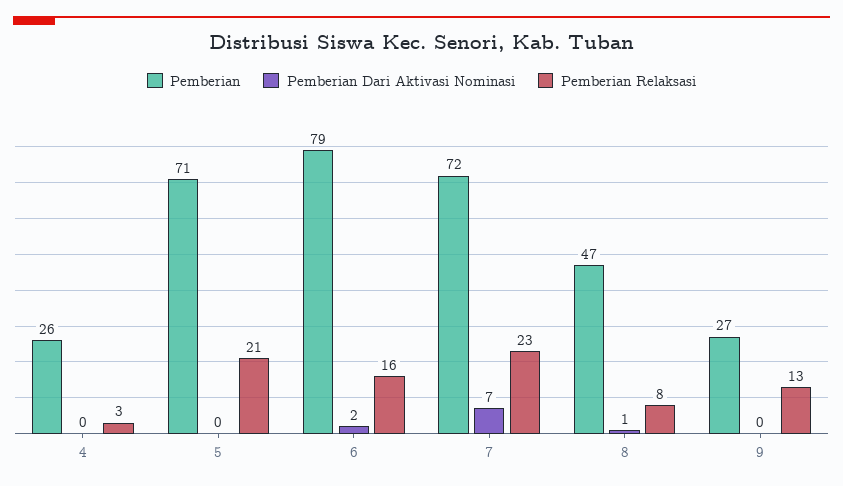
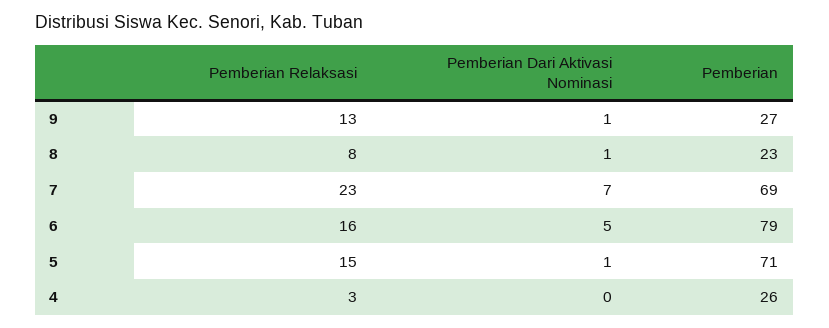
  {
    "Pemberian": {
      "4": 26,
      "5": 71,
      "6": 79,
-     "7": 72,
+     "7": 69,
-     "8": 47,
+     "8": 23,
      "9": 27
    },
    "Pemberian Dari Aktivasi Nominasi": {
      "4": 0,
-     "5": 0,
+     "5": 1,
-     "6": 2,
+     "6": 5,
      "7": 7,
      "8": 1,
-     "9": 0
+     "9": 1
    },
    "Pemberian Relaksasi": {
      "4": 3,
-     "5": 21,
+     "5": 15,
      "6": 16,
      "7": 23,
      "8": 8,
      "9": 13
    }
  }

